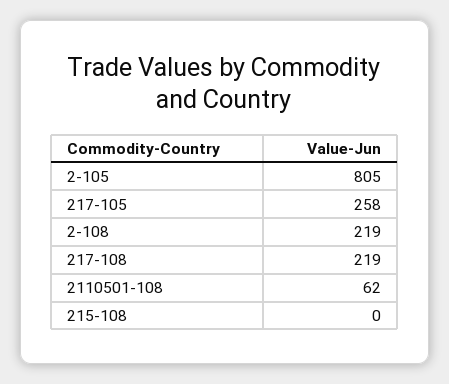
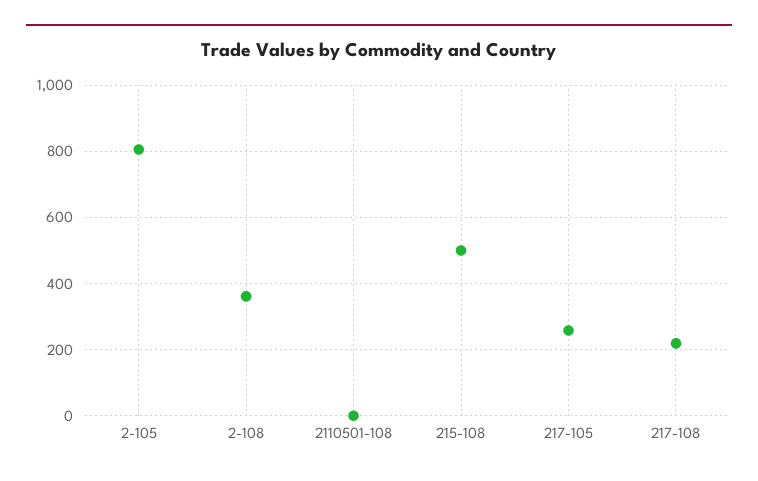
  {
    "2-105": 805,
    "217-105": 258,
-   "2-108": 219,
+   "2-108": 360,
    "217-108": 219,
-   "2110501-108": 62,
+   "2110501-108": 0,
-   "215-108": 0
+   "215-108": 500
  }

